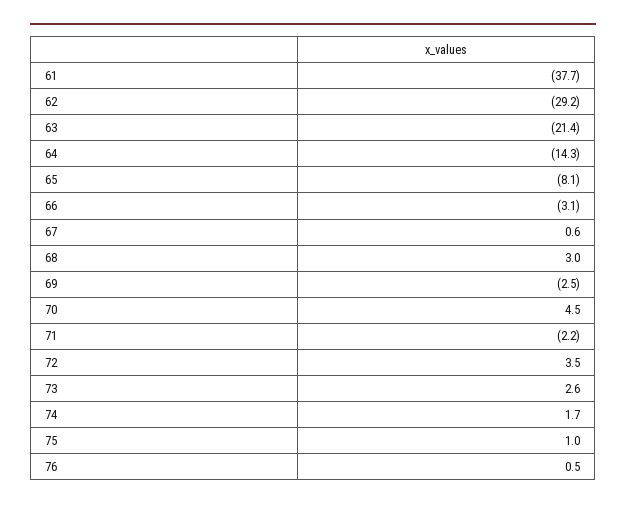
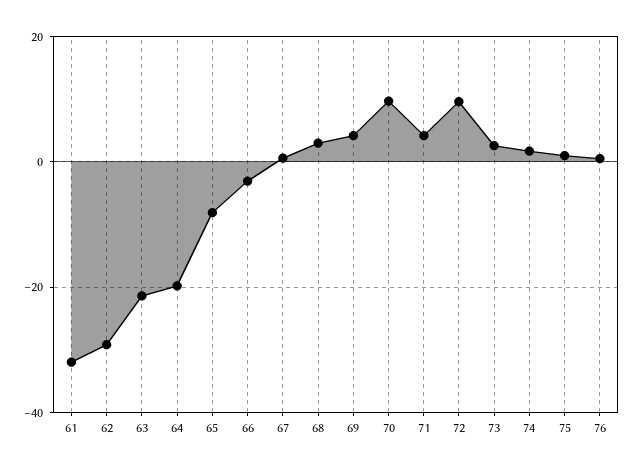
  {
-   "61": -37.7,
+   "61": -32,
    "62": -29.2,
    "63": -21.4,
-   "64": -14.3,
+   "64": -20,
    "65": -8.1,
    "66": -3.1,
    "67": 0.6,
    "68": 3,
-   "69": -2.5,
+   "69": 4,
-   "70": 4.5,
+   "70": 10,
-   "71": -2.2,
+   "71": 4,
-   "72": 3.5,
+   "72": 10,
    "73": 2.6,
    "74": 1.7,
    "75": 1,
    "76": 0.5
  }

